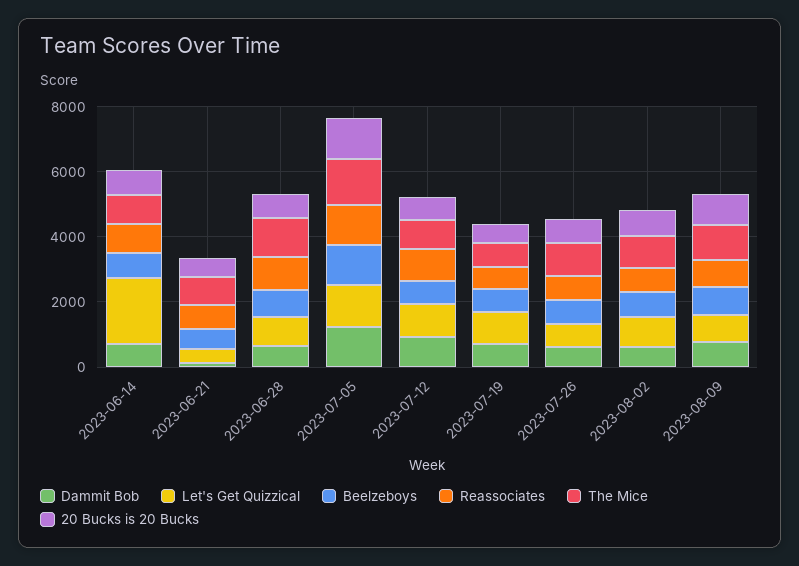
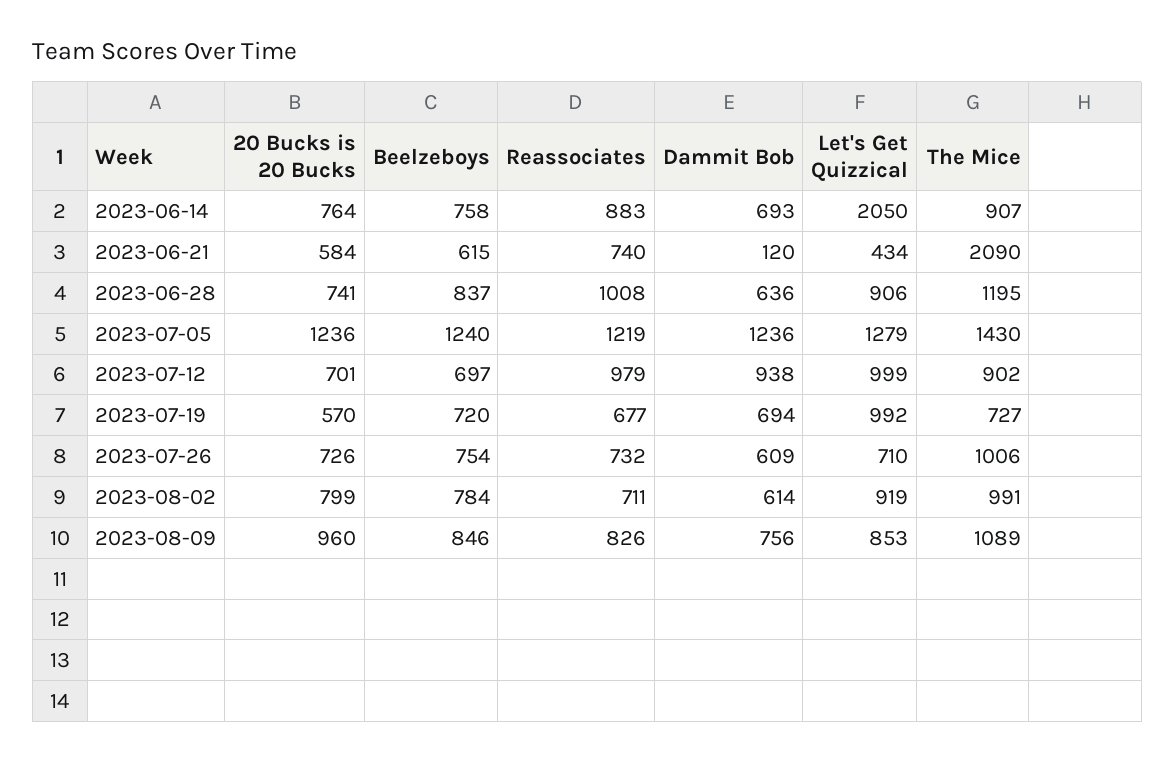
  {
    "Dammit Bob": {
      "2023-06-14": 693,
      "2023-06-21": 120,
      "2023-06-28": 636,
      "2023-07-05": 1236,
      "2023-07-12": 938,
      "2023-07-19": 694,
      "2023-07-26": 609,
      "2023-08-02": 614,
      "2023-08-09": 756
    },
    "Let's Get Quizzical": {
      "2023-06-14": 2050,
      "2023-06-21": 434,
      "2023-06-28": 906,
      "2023-07-05": 1279,
      "2023-07-12": 999,
      "2023-07-19": 992,
      "2023-07-26": 710,
      "2023-08-02": 919,
      "2023-08-09": 853
    },
    "Beelzeboys": {
      "2023-06-14": 758,
      "2023-06-21": 615,
      "2023-06-28": 837,
      "2023-07-05": 1240,
      "2023-07-12": 697,
      "2023-07-19": 720,
      "2023-07-26": 754,
      "2023-08-02": 784,
      "2023-08-09": 846
    },
    "Reassociates": {
      "2023-06-14": 883,
      "2023-06-21": 740,
      "2023-06-28": 1008,
      "2023-07-05": 1219,
      "2023-07-12": 979,
      "2023-07-19": 677,
      "2023-07-26": 732,
      "2023-08-02": 711,
      "2023-08-09": 826
    },
    "The Mice": {
      "2023-06-14": 907,
-     "2023-06-21": 1000,
+     "2023-06-21": 2090,
      "2023-06-28": 1195,
      "2023-07-05": 1430,
      "2023-07-12": 902,
      "2023-07-19": 727,
      "2023-07-26": 1006,
      "2023-08-02": 991,
      "2023-08-09": 1089
    },
    "20 Bucks is 20 Bucks": {
      "2023-06-14": 764,
      "2023-06-21": 584,
      "2023-06-28": 741,
      "2023-07-05": 1236,
      "2023-07-12": 701,
      "2023-07-19": 570,
      "2023-07-26": 726,
      "2023-08-02": 799,
      "2023-08-09": 960
    }
  }

